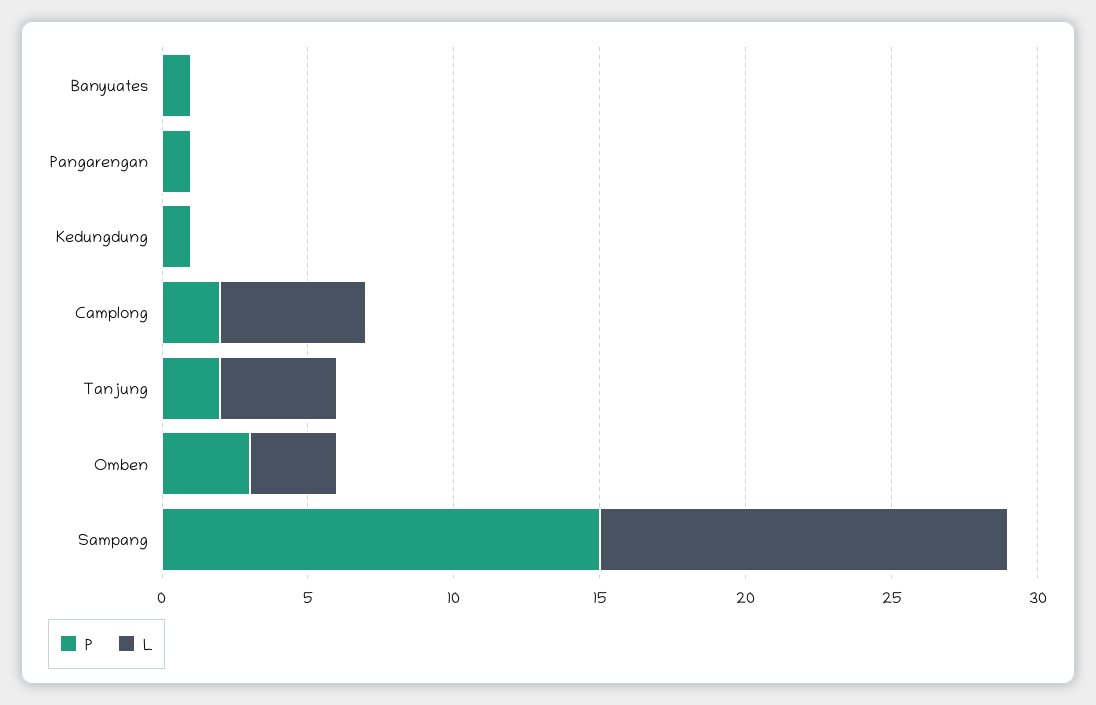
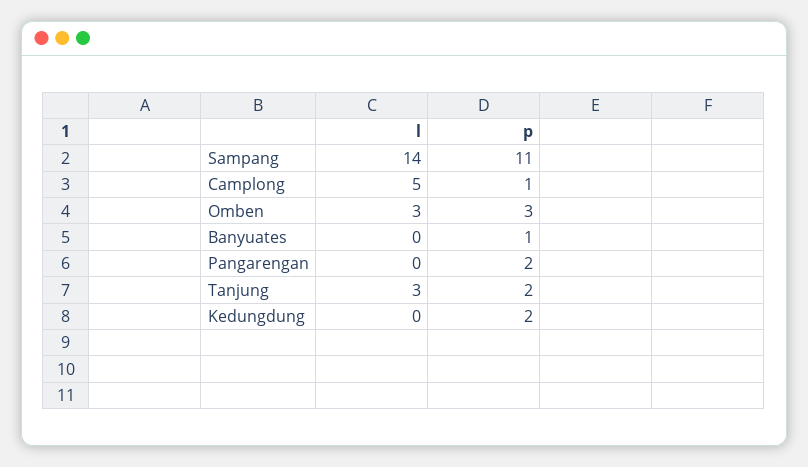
  {
    "P": {
      "Banyuates": 1,
-     "Pangarengan": 1,
+     "Pangarengan": 2,
-     "Kedungdung": 1,
+     "Kedungdung": 2,
-     "Camplong": 2,
+     "Camplong": 1,
      "Tanjung": 2,
      "Omben": 3,
-     "Sampang": 15
+     "Sampang": 11
    },
    "L": {
      "Banyuates": 0,
      "Pangarengan": 0,
      "Kedungdung": 0,
      "Camplong": 5,
-     "Tanjung": 4,
+     "Tanjung": 3,
      "Omben": 3,
      "Sampang": 14
    }
  }

